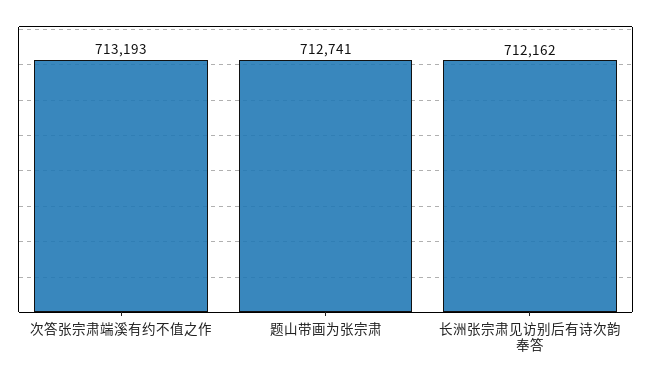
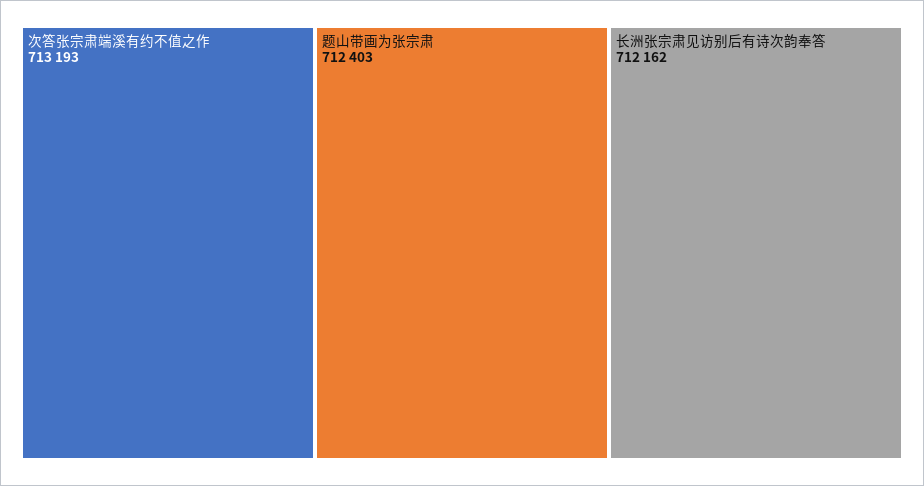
  {
    "次答张宗肃端溪有约不值之作": 713193,
-   "题山带画为张宗肃": 712741,
+   "题山带画为张宗肃": 712403,
    "长洲张宗肃见访别后有诗次韵奉答": 712162
  }

